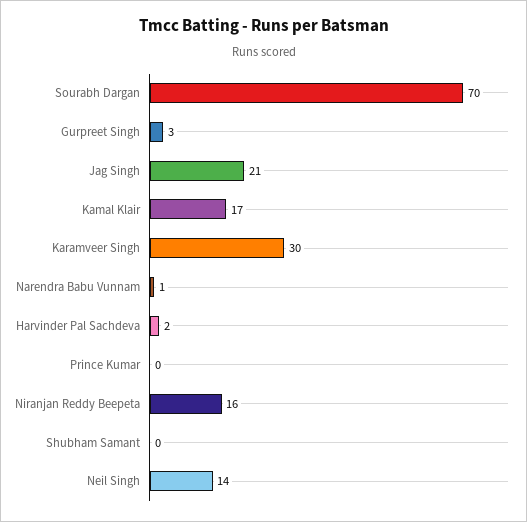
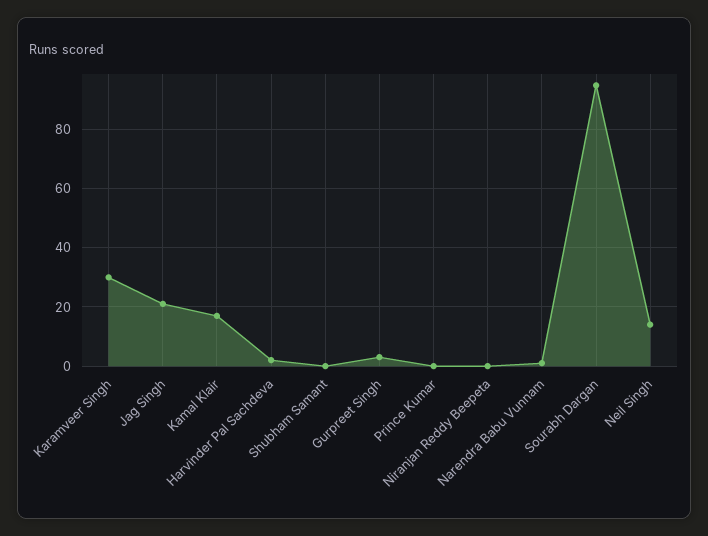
  {
-   "Sourabh Dargan": 70,
+   "Sourabh Dargan": 95,
    "Gurpreet Singh": 3,
    "Jag Singh": 21,
    "Kamal Klair": 17,
    "Karamveer Singh": 30,
    "Narendra Babu Vunnam": 1,
    "Harvinder Pal Sachdeva": 2,
    "Prince Kumar": 0,
-   "Niranjan Reddy Beepeta": 16,
+   "Niranjan Reddy Beepeta": 0,
    "Shubham Samant": 0,
    "Neil Singh": 14
  }

